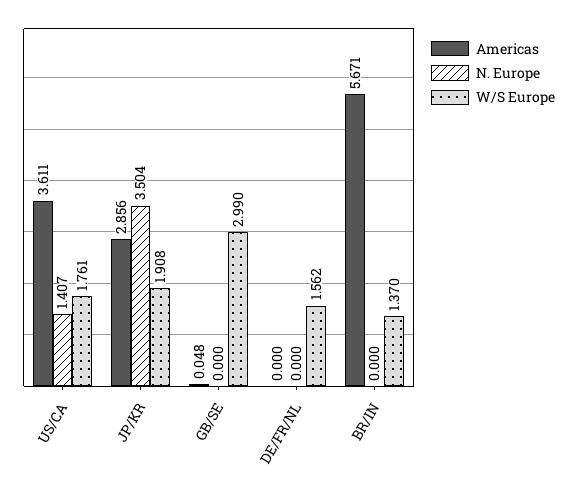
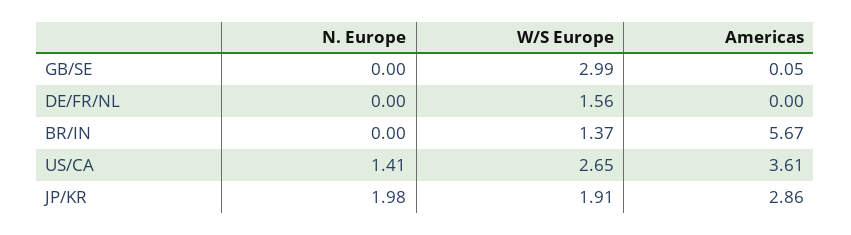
  {
    "Americas": {
      "US/CA": 3.611,
      "JP/KR": 2.856,
      "GB/SE": 0.048,
      "DE/FR/NL": 0,
      "BR/IN": 5.671
    },
    "N. Europe": {
      "US/CA": 1.407,
-     "JP/KR": 3.504,
+     "JP/KR": 1.98,
      "GB/SE": 0,
      "DE/FR/NL": 0,
      "BR/IN": 0
    },
    "W/S Europe": {
-     "US/CA": 1.761,
+     "US/CA": 2.65,
      "JP/KR": 1.908,
      "GB/SE": 2.99,
      "DE/FR/NL": 1.562,
      "BR/IN": 1.37
    }
  }

